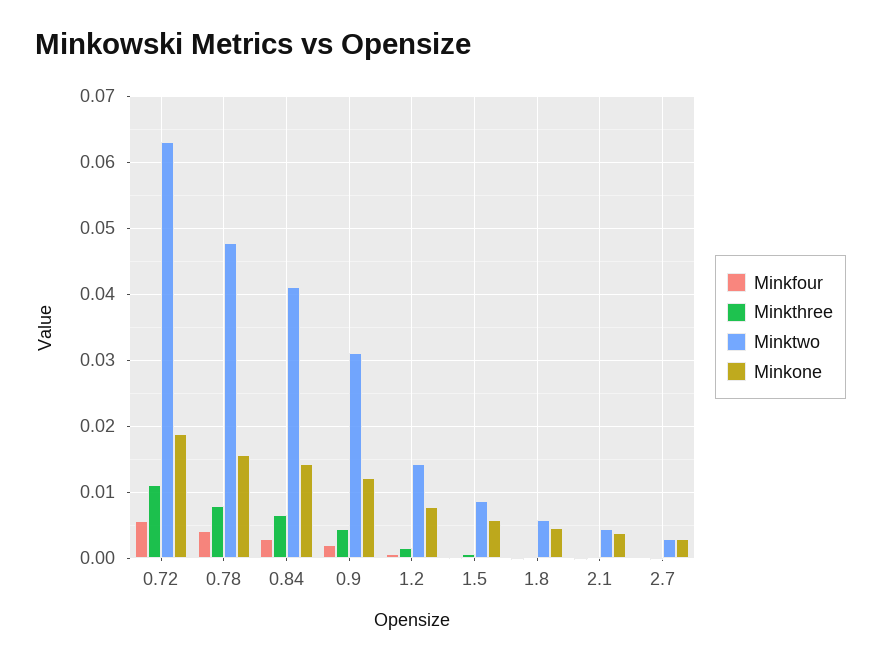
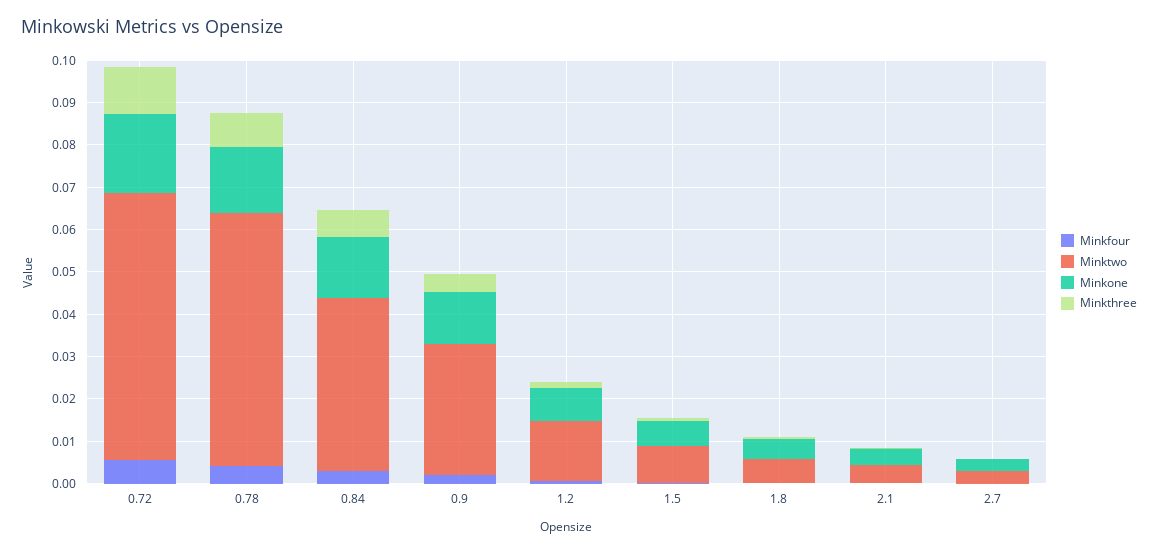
  {
    "Minkfour": {
      "0.72": 0.006,
      "0.78": 0.004,
      "0.84": 0.003,
      "0.9": 0.002,
      "1.2": 0.001,
      "1.5": 0,
      "1.8": 0,
      "2.1": 0,
      "2.7": 0
    },
    "Minkthree": {
      "0.72": 0.011,
      "0.78": 0.008,
      "0.84": 0.007,
      "0.9": 0.004,
      "1.2": 0.002,
      "1.5": 0.001,
      "1.8": 0,
      "2.1": 0,
      "2.7": 0
    },
    "Minktwo": {
      "0.72": 0.063,
-     "0.78": 0.048,
+     "0.78": 0.06,
      "0.84": 0.041,
      "0.9": 0.031,
      "1.2": 0.014,
      "1.5": 0.009,
      "1.8": 0.006,
      "2.1": 0.004,
      "2.7": 0.003
    },
    "Minkone": {
      "0.72": 0.019,
      "0.78": 0.016,
      "0.84": 0.014,
      "0.9": 0.012,
      "1.2": 0.008,
      "1.5": 0.006,
      "1.8": 0.005,
      "2.1": 0.004,
      "2.7": 0.003
    }
  }

